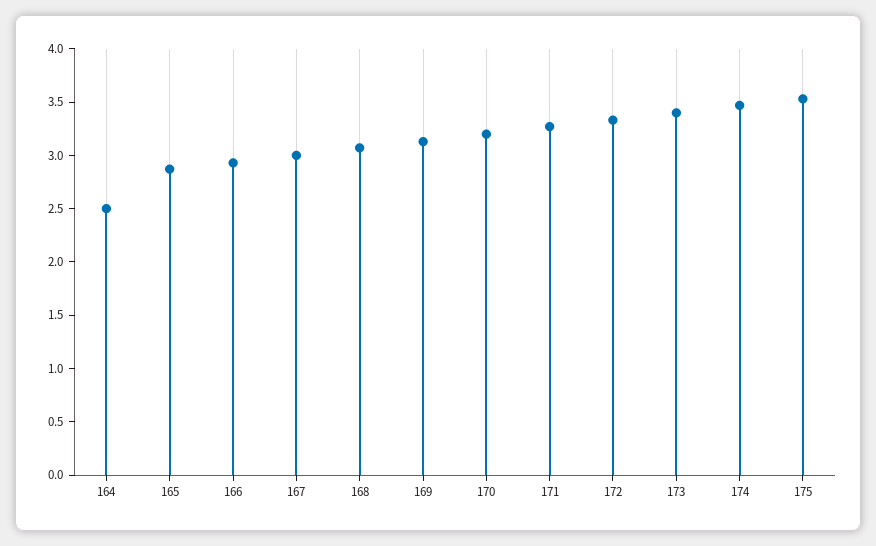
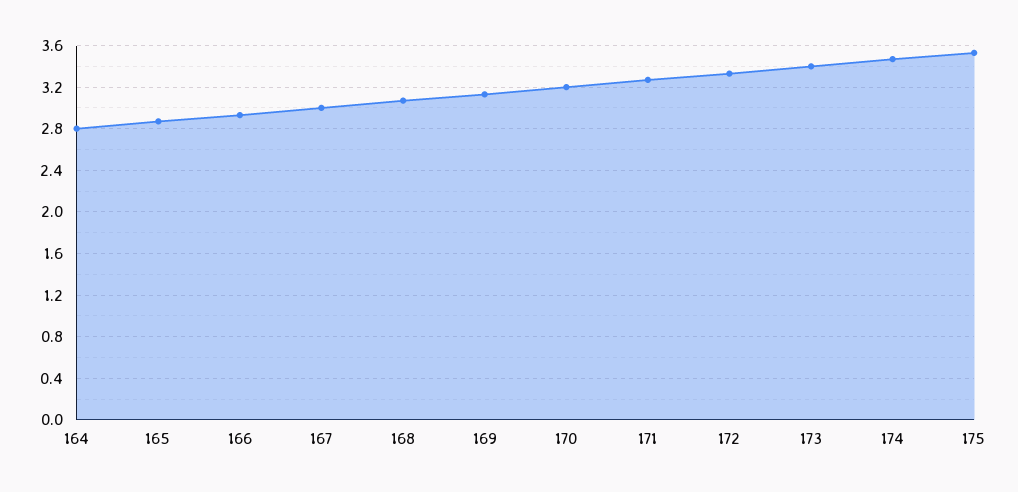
  {
-   "164": 2.5,
+   "164": 2.8,
    "165": 2.9,
    "166": 2.9,
    "167": 3,
    "168": 3.1,
    "169": 3.1,
    "170": 3.2,
    "171": 3.3,
    "172": 3.3,
    "173": 3.4,
    "174": 3.5,
    "175": 3.5
  }

